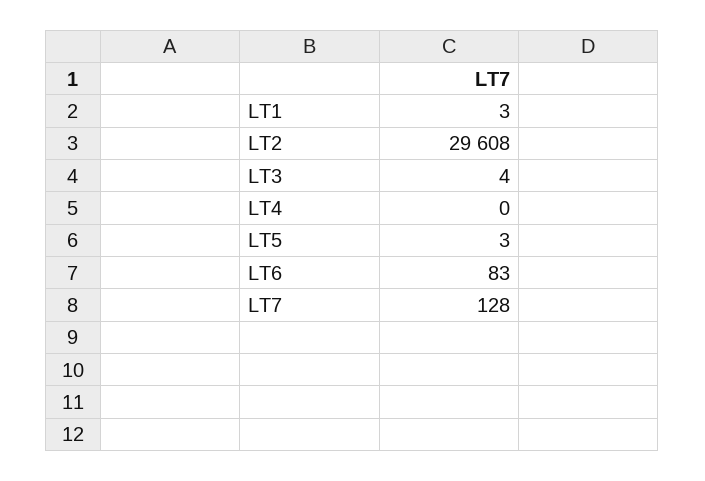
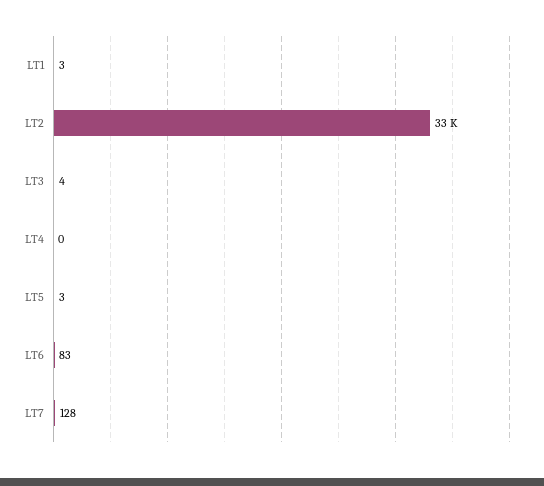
  {
    "LT1": 3,
-   "LT2": 29608,
+   "LT2": 33000,
    "LT3": 4,
    "LT4": 0,
    "LT5": 3,
    "LT6": 83,
    "LT7": 128
  }

